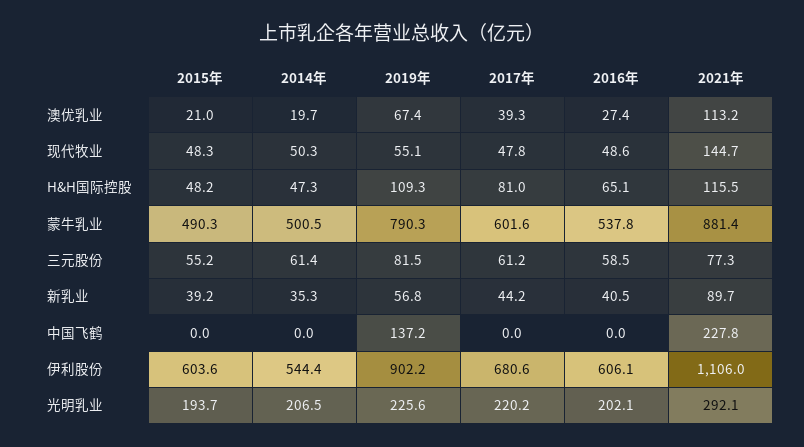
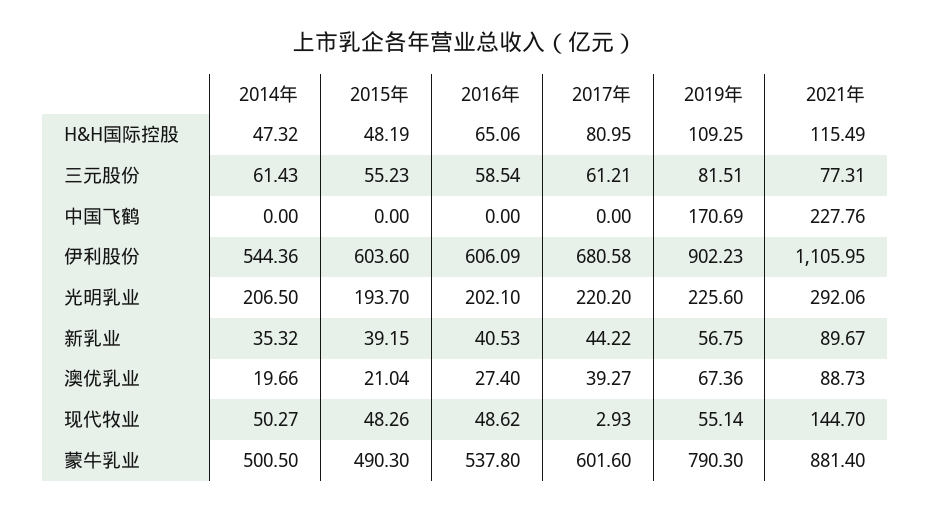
  {
    "2015年": {
      "澳优乳业": 21.04,
      "现代牧业": 48.26,
      "H&H国际控股": 48.19,
      "蒙牛乳业": 490.3,
      "三元股份": 55.23,
      "新乳业": 39.15,
      "中国飞鹤": 0,
      "伊利股份": 603.6,
      "光明乳业": 193.7
    },
    "2014年": {
      "澳优乳业": 19.66,
      "现代牧业": 50.27,
      "H&H国际控股": 47.32,
      "蒙牛乳业": 500.5,
      "三元股份": 61.43,
      "新乳业": 35.32,
      "中国飞鹤": 0,
      "伊利股份": 544.36,
      "光明乳业": 206.5
    },
    "2019年": {
      "澳优乳业": 67.36,
      "现代牧业": 55.14,
      "H&H国际控股": 109.25,
      "蒙牛乳业": 790.3,
      "三元股份": 81.51,
      "新乳业": 56.75,
-     "中国飞鹤": 137.2,
+     "中国飞鹤": 170.69,
      "伊利股份": 902.23,
      "光明乳业": 225.6
    },
    "2017年": {
      "澳优乳业": 39.27,
-     "现代牧业": 47.8,
+     "现代牧业": 2.93,
      "H&H国际控股": 80.95,
      "蒙牛乳业": 601.6,
      "三元股份": 61.21,
      "新乳业": 44.22,
      "中国飞鹤": 0,
      "伊利股份": 680.58,
      "光明乳业": 220.2
    },
    "2016年": {
      "澳优乳业": 27.4,
      "现代牧业": 48.62,
      "H&H国际控股": 65.06,
      "蒙牛乳业": 537.8,
      "三元股份": 58.54,
      "新乳业": 40.53,
      "中国飞鹤": 0,
      "伊利股份": 606.09,
      "光明乳业": 202.1
    },
    "2021年": {
-     "澳优乳业": 113.2,
+     "澳优乳业": 88.73,
      "现代牧业": 144.7,
      "H&H国际控股": 115.49,
      "蒙牛乳业": 881.4,
      "三元股份": 77.31,
      "新乳业": 89.67,
      "中国飞鹤": 227.76,
      "伊利股份": 1105.95,
      "光明乳业": 292.06
    }
  }

